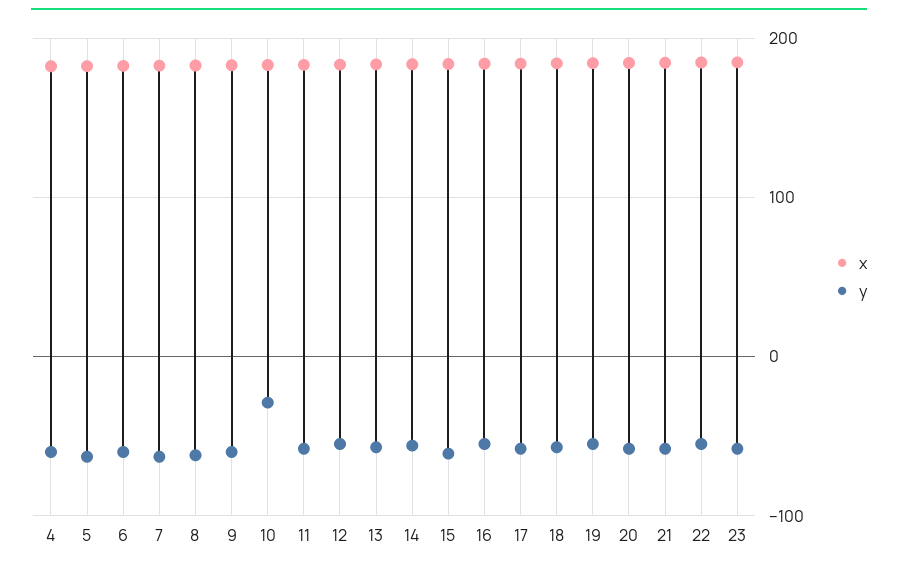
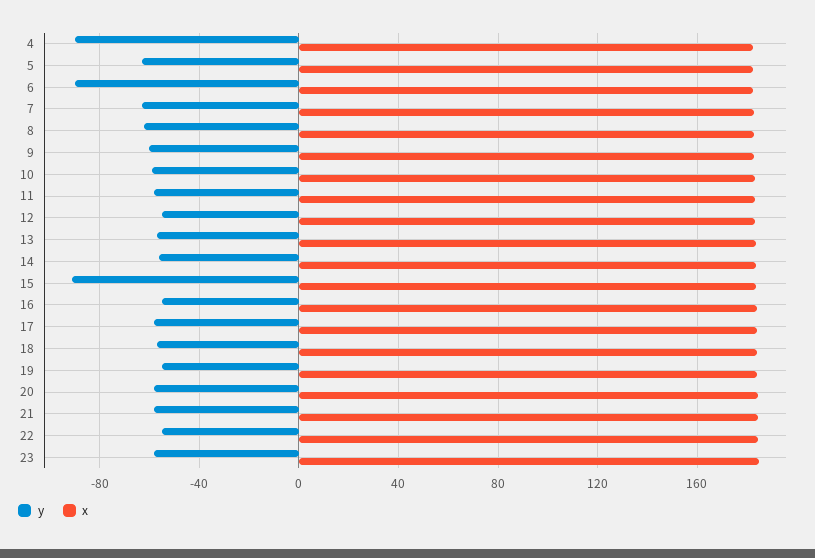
  {
    "x": {
      "4": 180,
      "5": 180,
      "6": 185,
      "7": 185,
      "8": 185,
      "9": 185,
      "10": 185,
      "11": 185,
      "12": 185,
      "13": 185,
      "14": 185,
      "15": 185,
      "16": 185,
      "17": 185,
      "18": 185,
      "19": 185,
      "20": 185,
      "21": 185,
      "22": 185,
      "23": 185
    },
    "y": {
-     "4": -60,
+     "4": -90,
      "5": -65,
-     "6": -60,
+     "6": -90,
      "7": -65,
      "8": -60,
      "9": -60,
-     "10": -30,
+     "10": -60,
      "11": -60,
      "12": -55,
      "13": -55,
      "14": -55,
-     "15": -60,
+     "15": -90,
      "16": -55,
      "17": -60,
      "18": -55,
      "19": -55,
      "20": -60,
      "21": -60,
      "22": -55,
      "23": -60
    }
  }

